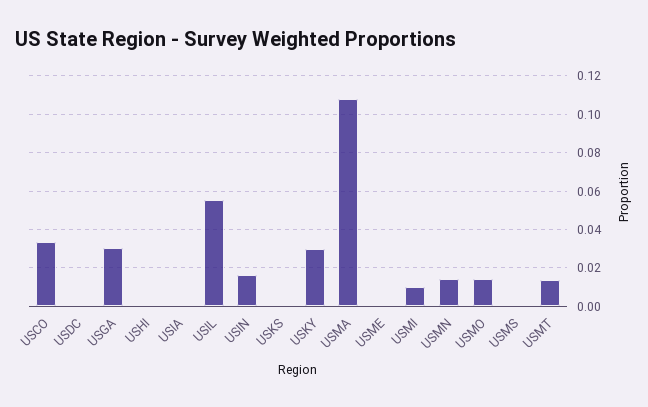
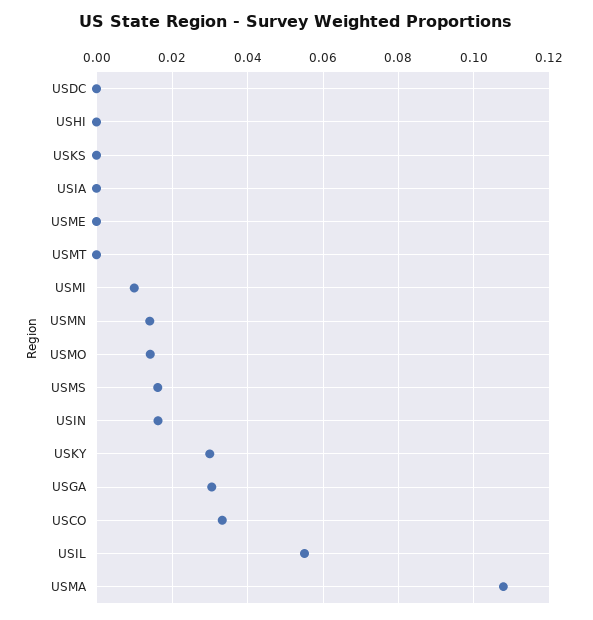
  {
    "USCO": 0.034,
    "USDC": 0,
    "USGA": 0.03,
    "USHI": 0,
    "USIA": 0,
    "USIL": 0.056,
    "USIN": 0.016,
    "USKS": 0,
    "USKY": 0.03,
    "USMA": 0.108,
    "USME": 0,
    "USMI": 0.01,
    "USMN": 0.014,
    "USMO": 0.014,
-   "USMS": 0,
+   "USMS": 0.016,
-   "USMT": 0.015
+   "USMT": 0
  }

